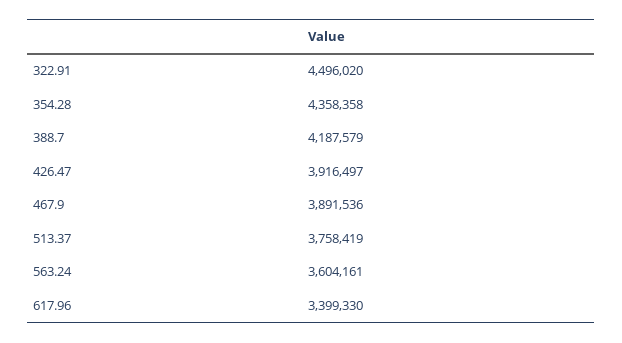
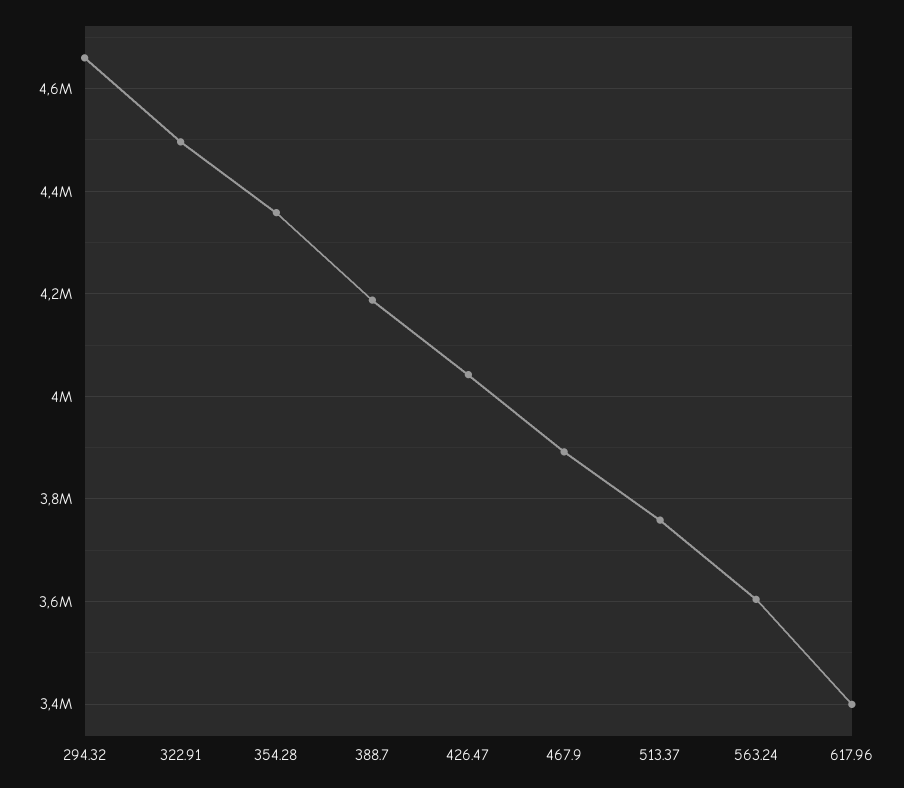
  {
    "322.91": 4496020,
    "354.28": 4358358,
    "388.7": 4187579,
-   "426.47": 3916497,
+   "426.47": 4040000,
    "467.9": 3891536,
    "513.37": 3758419,
    "563.24": 3604161,
-   "617.96": 3399330
+   "617.96": 3399330,
+   "294.32": 4660000
  }

